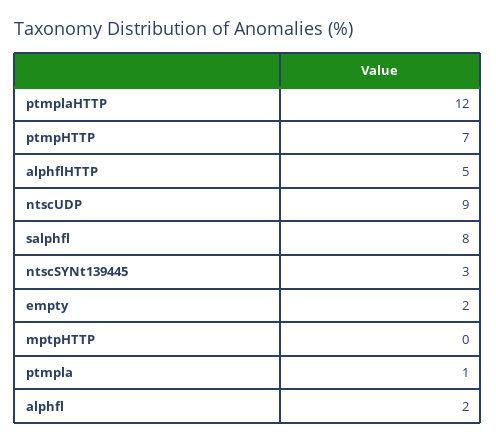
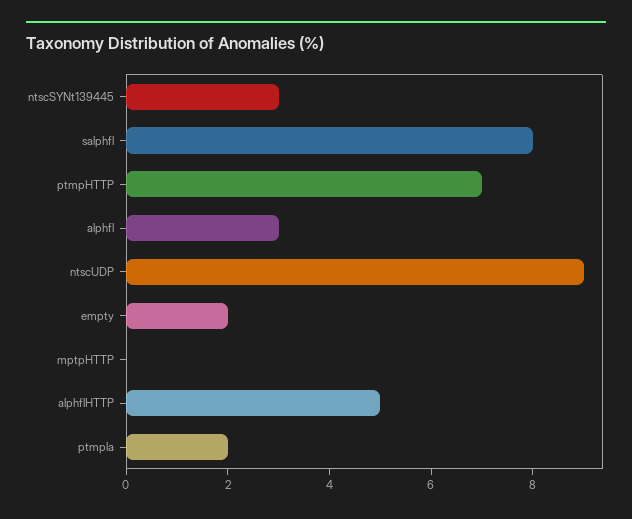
  {
-   "ptmplaHTTP": 12,
    "ptmpHTTP": 7,
    "alphflHTTP": 5,
    "ntscUDP": 9,
    "salphfl": 8,
    "ntscSYNt139445": 3,
    "empty": 2,
    "mptpHTTP": 0,
-   "ptmpla": 1,
+   "ptmpla": 2,
-   "alphfl": 2
+   "alphfl": 3
  }

